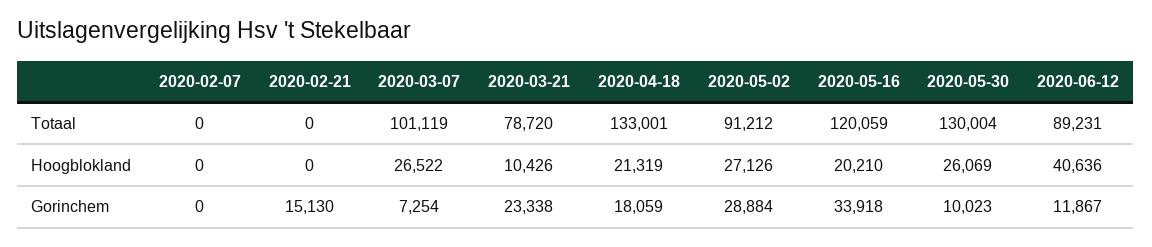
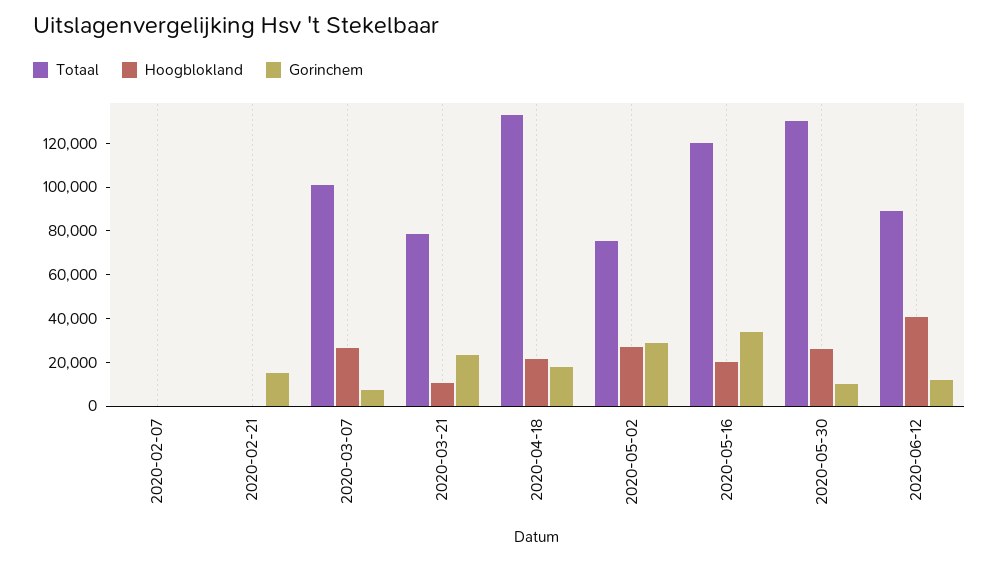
  {
    "Totaal": {
      "2020-02-07": 0,
      "2020-02-21": 0,
      "2020-03-07": 101119,
      "2020-03-21": 78720,
      "2020-04-18": 133001,
-     "2020-05-02": 91212,
+     "2020-05-02": 75000,
      "2020-05-16": 120059,
      "2020-05-30": 130004,
      "2020-06-12": 89231
    },
    "Hoogblokland": {
      "2020-02-07": 0,
      "2020-02-21": 0,
      "2020-03-07": 26522,
      "2020-03-21": 10426,
      "2020-04-18": 21319,
      "2020-05-02": 27126,
      "2020-05-16": 20210,
      "2020-05-30": 26069,
      "2020-06-12": 40636
    },
    "Gorinchem": {
      "2020-02-07": 0,
      "2020-02-21": 15130,
      "2020-03-07": 7254,
      "2020-03-21": 23338,
      "2020-04-18": 18059,
      "2020-05-02": 28884,
      "2020-05-16": 33918,
      "2020-05-30": 10023,
      "2020-06-12": 11867
    }
  }

